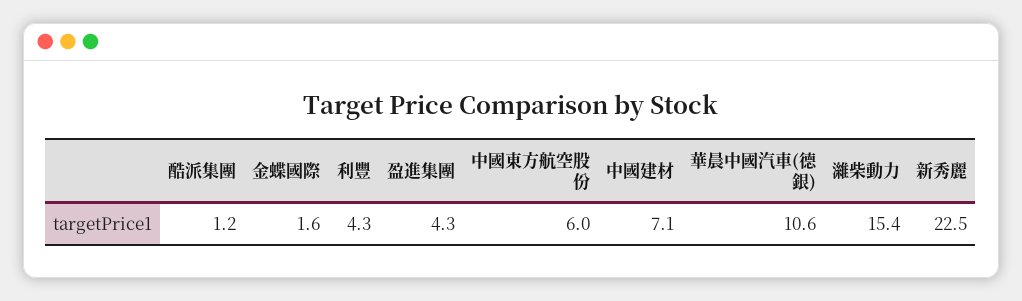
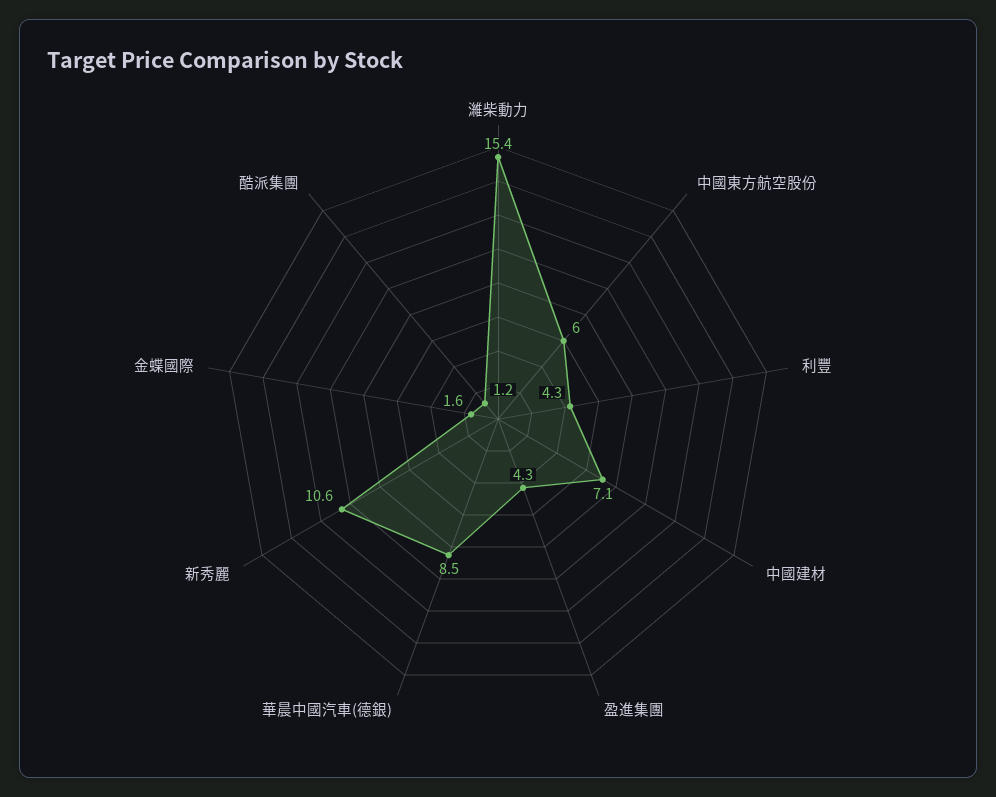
  {
    "酷派集團": 1.2,
    "金蝶國際": 1.6,
    "利豐": 4.3,
    "盈進集團": 4.3,
    "中國東方航空股份": 6,
    "中國建材": 7.1,
-   "華晨中國汽車(德銀)": 10.6,
+   "華晨中國汽車(德銀)": 8.5,
    "濰柴動力": 15.4,
-   "新秀麗": 22.5
+   "新秀麗": 10.6
  }

